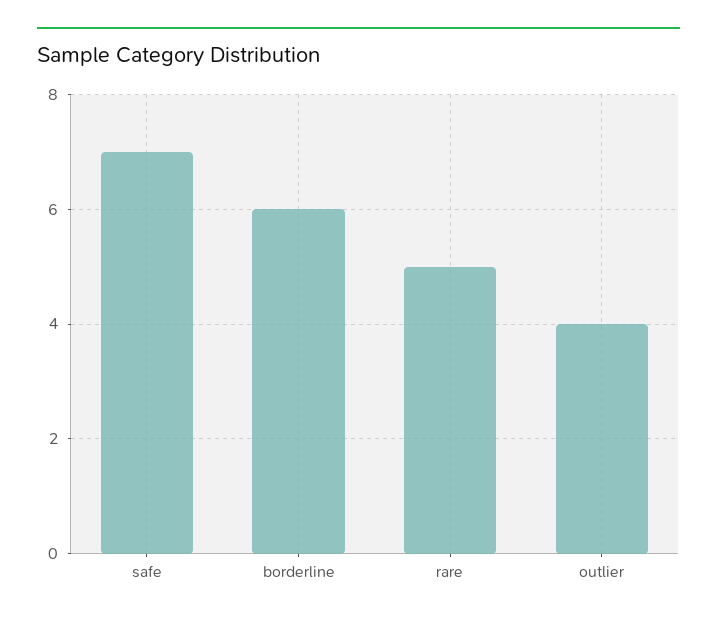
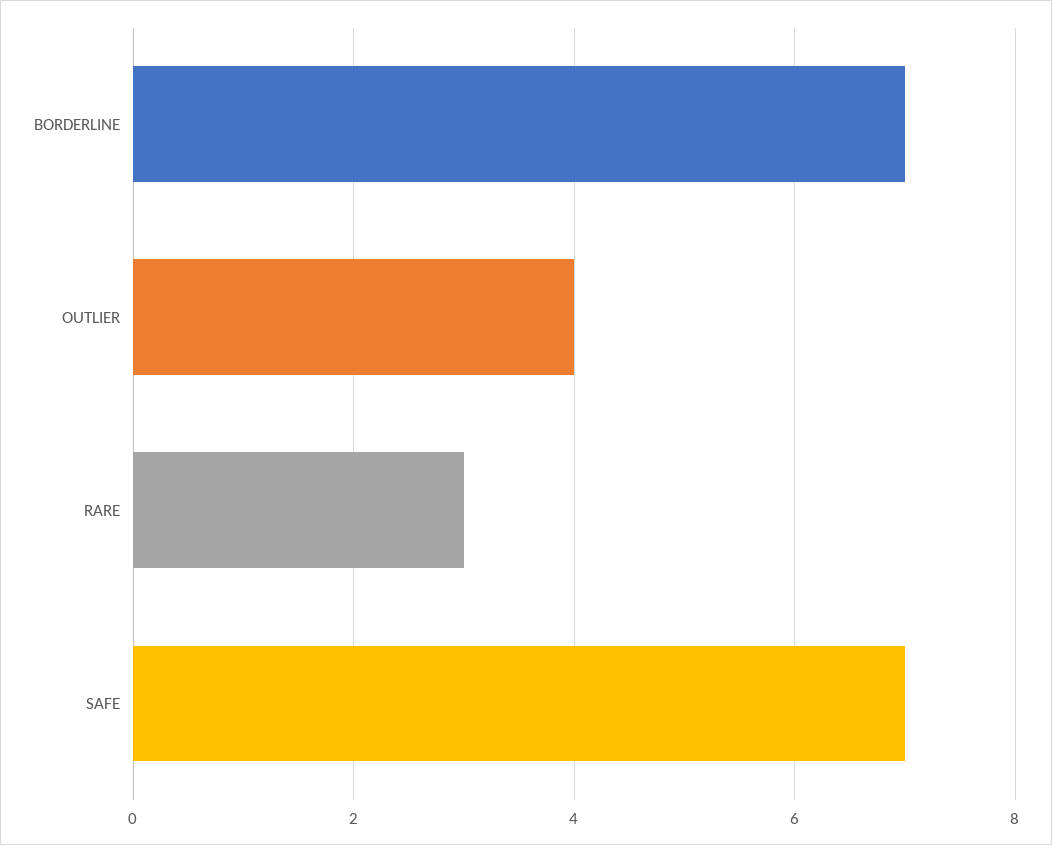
  {
    "safe": 7,
-   "borderline": 6,
+   "borderline": 7,
-   "rare": 5,
+   "rare": 3,
    "outlier": 4
  }

